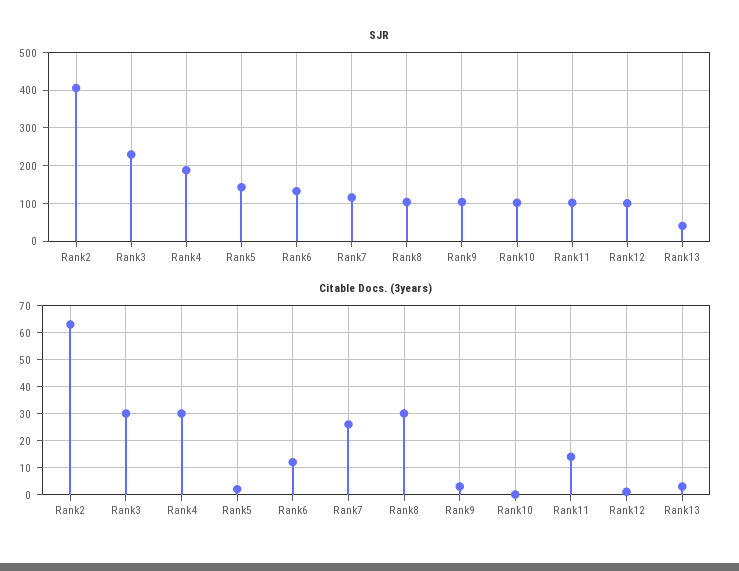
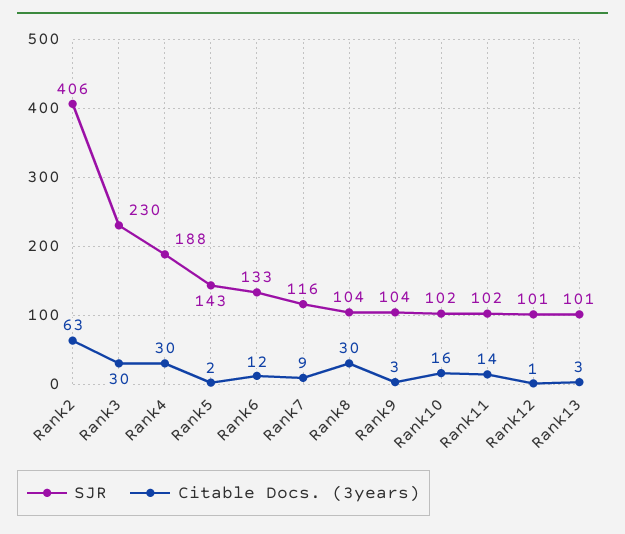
  {
    "SJR": {
      "Rank2": 406,
      "Rank3": 230,
      "Rank4": 188,
      "Rank5": 143,
      "Rank6": 133,
      "Rank7": 116,
      "Rank8": 104,
      "Rank9": 104,
      "Rank10": 102,
      "Rank11": 102,
      "Rank12": 101,
-     "Rank13": 40
+     "Rank13": 101
    },
    "Citable Docs. (3years)": {
      "Rank2": 63,
      "Rank3": 30,
      "Rank4": 30,
      "Rank5": 2,
      "Rank6": 12,
-     "Rank7": 25,
+     "Rank7": 9,
      "Rank8": 30,
      "Rank9": 3,
-     "Rank10": 0,
+     "Rank10": 16,
      "Rank11": 14,
      "Rank12": 1,
      "Rank13": 3
    }
  }

